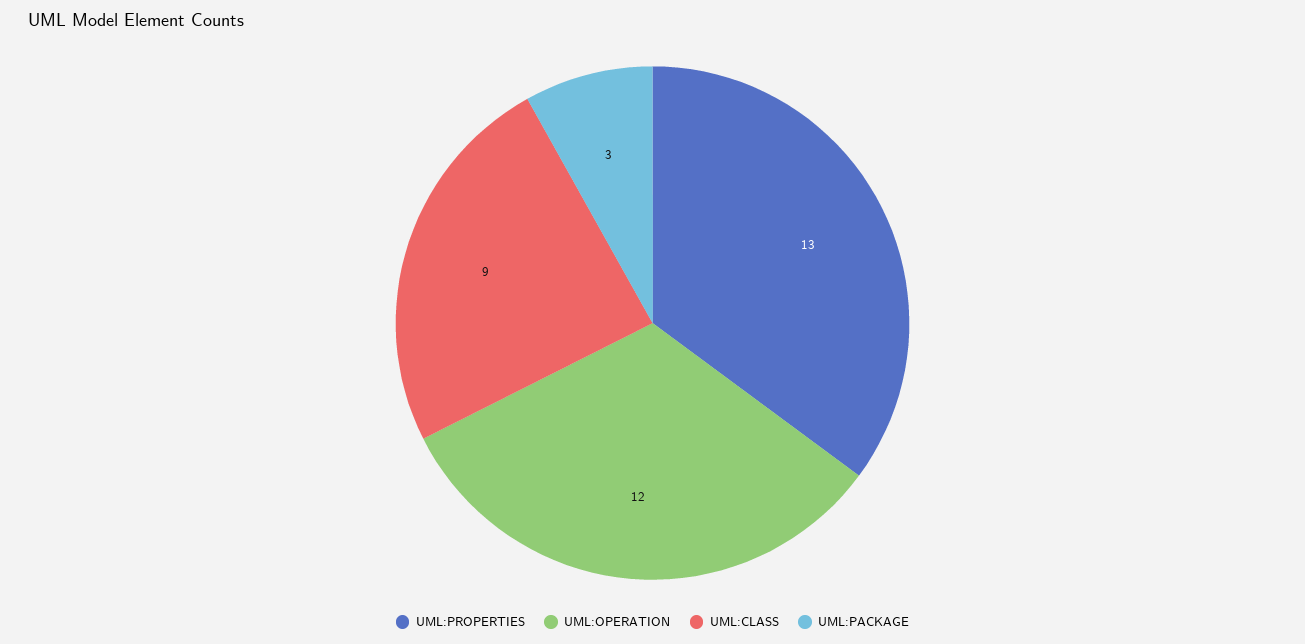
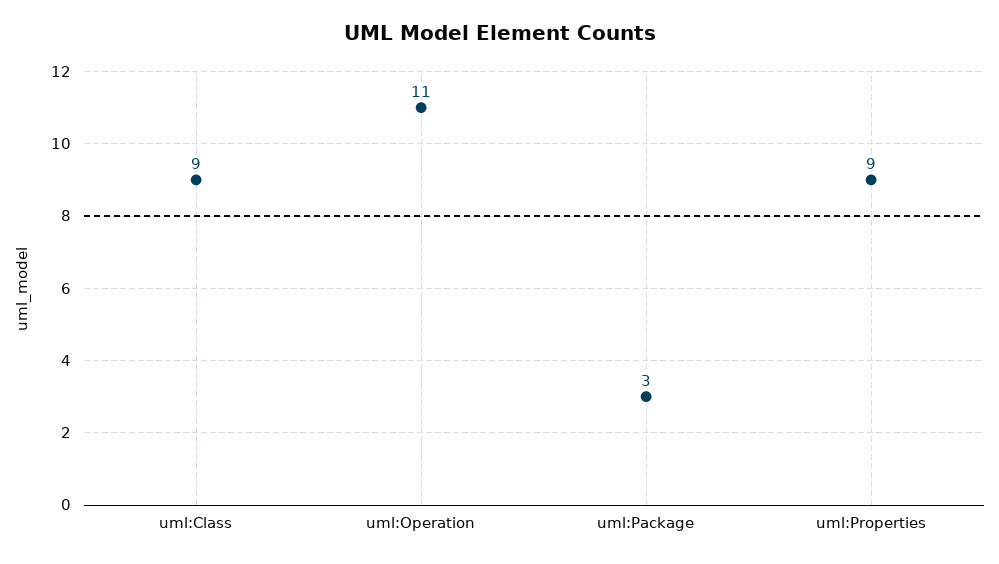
  {
-   "UML:PROPERTIES": 13,
+   "UML:PROPERTIES": 9,
-   "UML:OPERATION": 12,
+   "UML:OPERATION": 11,
    "UML:CLASS": 9,
    "UML:PACKAGE": 3
  }

